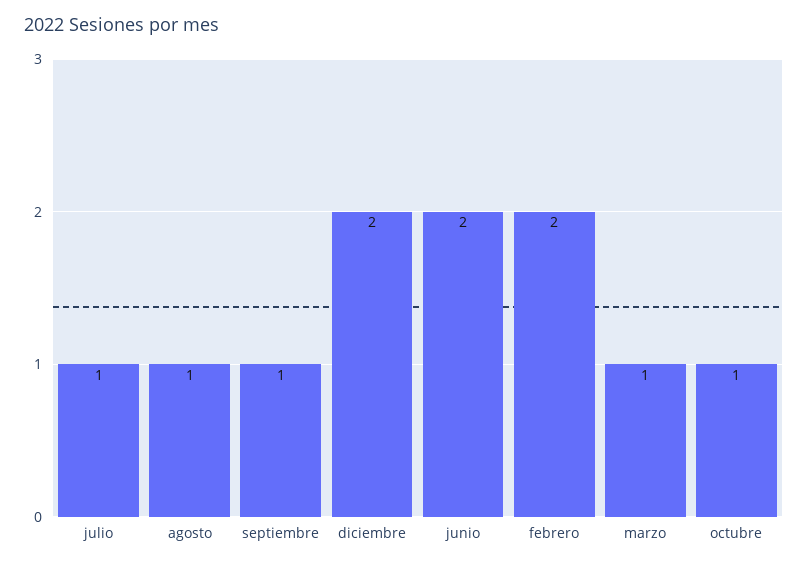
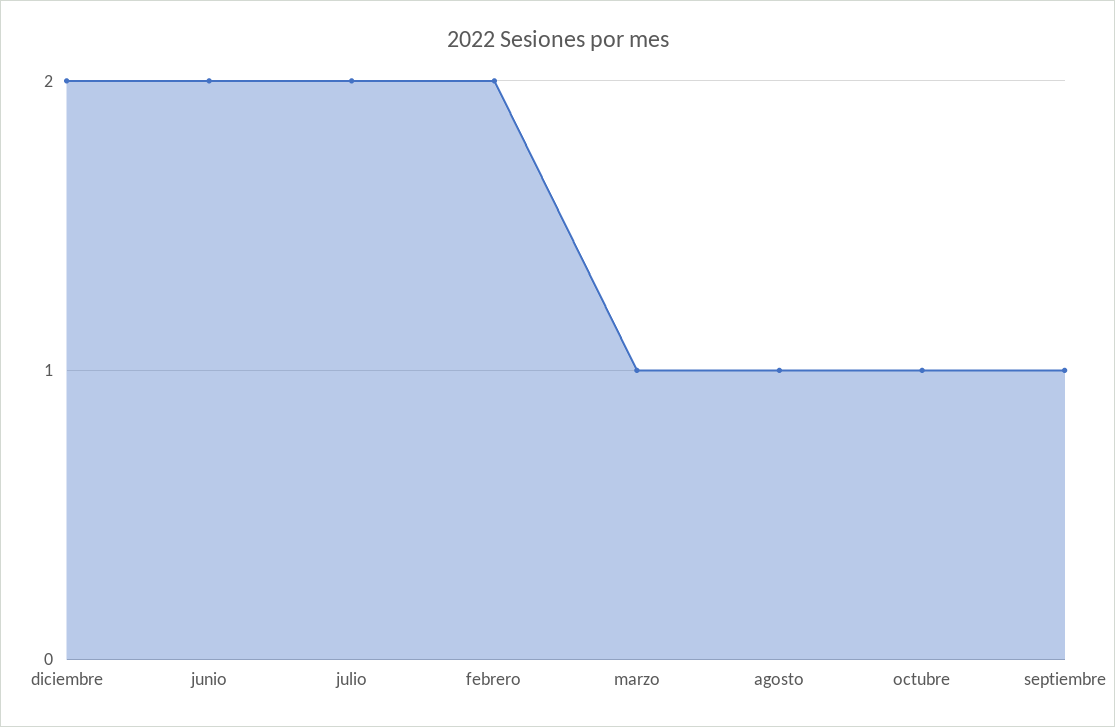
  {
-   "julio": 1,
+   "julio": 2,
    "agosto": 1,
    "septiembre": 1,
    "diciembre": 2,
    "junio": 2,
    "febrero": 2,
    "marzo": 1,
    "octubre": 1
  }

